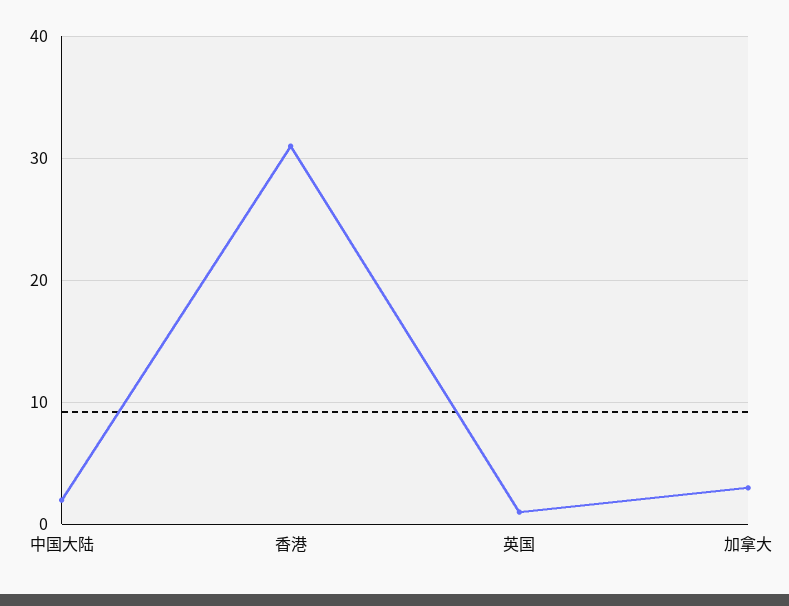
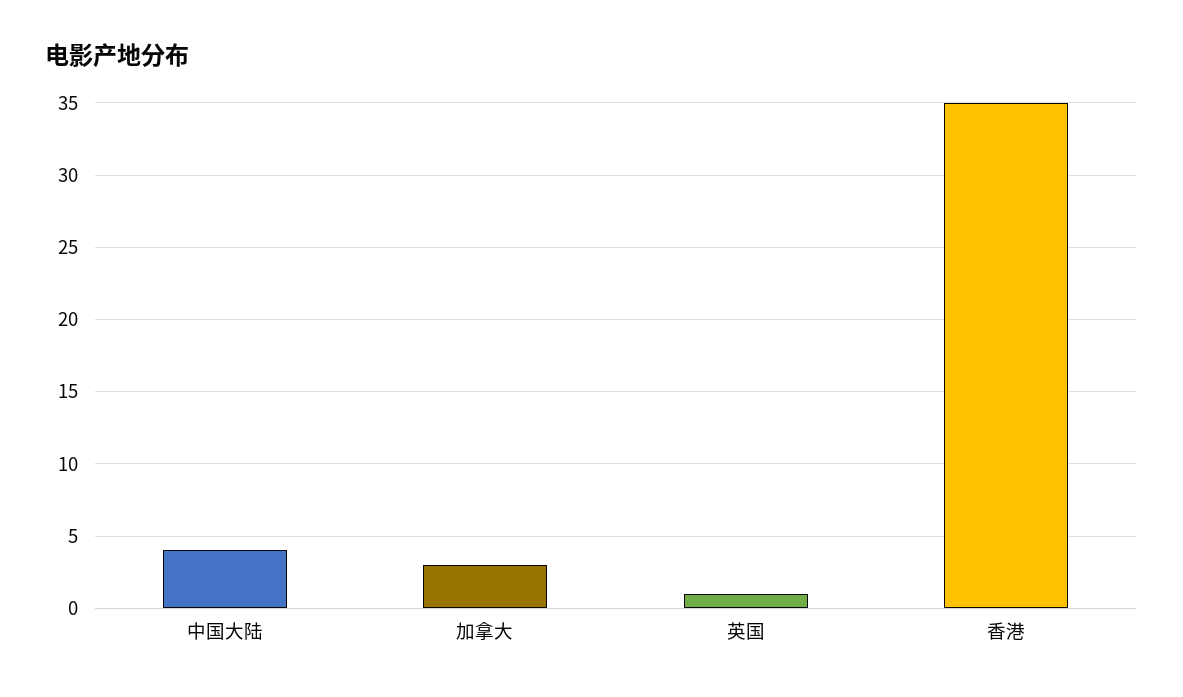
  {
-   "中国大陆": 2,
+   "中国大陆": 4,
-   "香港": 31,
+   "香港": 35,
    "英国": 1,
    "加拿大": 3
  }

